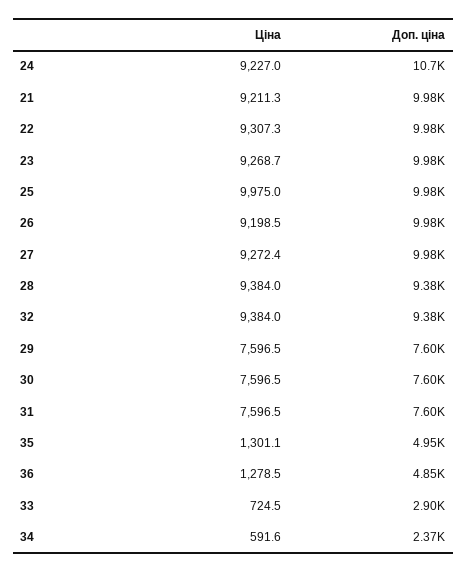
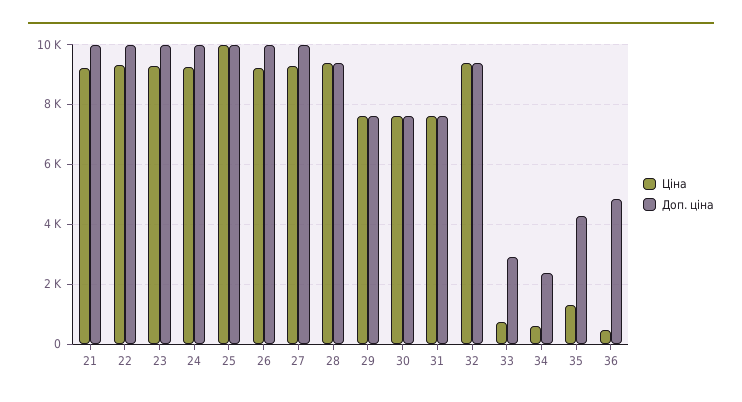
  {
    "Ціна": {
      "24": 9227,
      "21": 9211.3,
      "22": 9307.3,
      "23": 9268.7,
      "25": 9975,
      "26": 9198.5,
      "27": 9272.4,
      "28": 9384,
      "32": 9384,
      "29": 7596.5,
      "30": 7596.5,
      "31": 7596.5,
      "35": 1301.1,
-     "36": 1278.5,
+     "36": 500,
      "33": 724.5,
      "34": 591.6
    },
    "Доп. ціна": {
-     "24": 10700,
+     "24": 10000,
      "21": 9980,
      "22": 9980,
      "23": 9980,
      "25": 9980,
      "26": 9980,
      "27": 9980,
      "28": 9380,
      "32": 9380,
      "29": 7600,
      "30": 7600,
      "31": 7600,
-     "35": 4950,
+     "35": 4250,
      "36": 4850,
      "33": 2900,
      "34": 2370
    }
  }

